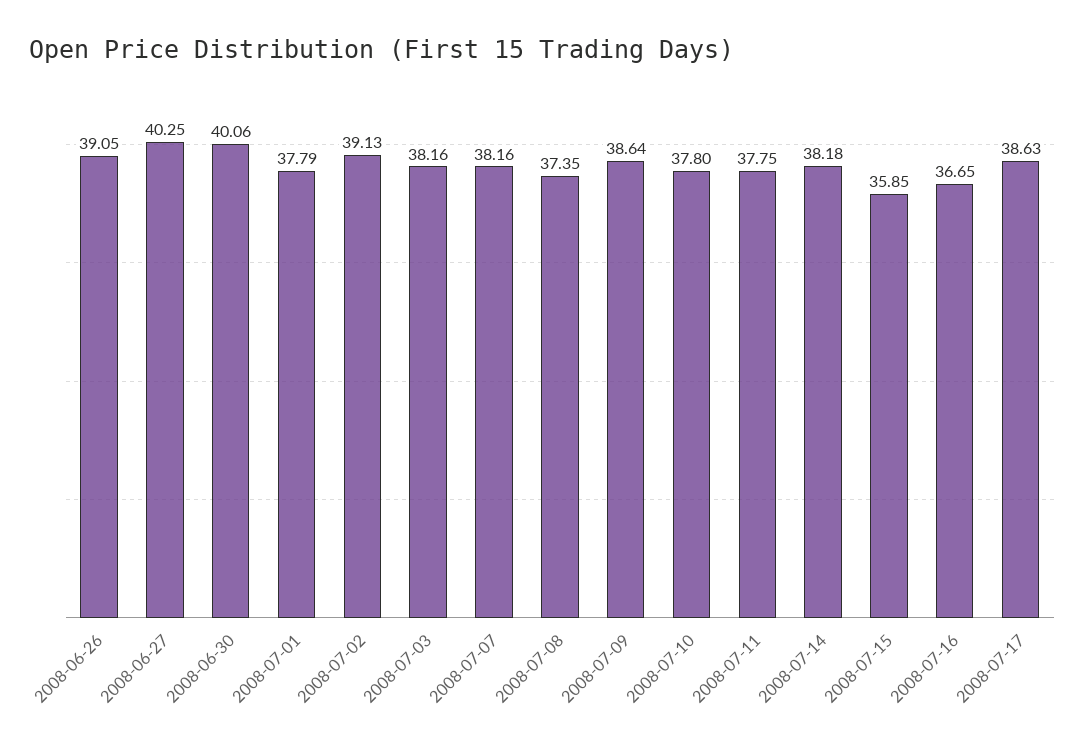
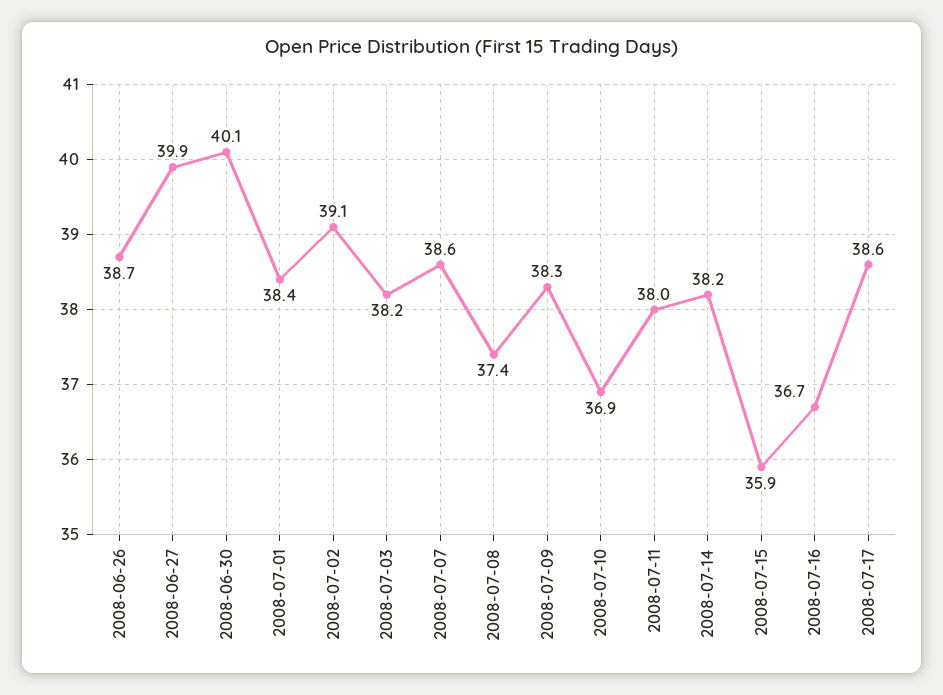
  {
-   "2008-06-26": 39.05,
+   "2008-06-26": 38.7,
-   "2008-06-27": 40.25,
+   "2008-06-27": 39.9,
    "2008-06-30": 40.06,
-   "2008-07-01": 37.79,
+   "2008-07-01": 38.4,
    "2008-07-02": 39.13,
    "2008-07-03": 38.16,
-   "2008-07-07": 38.16,
+   "2008-07-07": 38.6,
    "2008-07-08": 37.35,
-   "2008-07-09": 38.64,
+   "2008-07-09": 38.3,
-   "2008-07-10": 37.8,
+   "2008-07-10": 36.9,
-   "2008-07-11": 37.75,
+   "2008-07-11": 38,
    "2008-07-14": 38.18,
    "2008-07-15": 35.85,
    "2008-07-16": 36.65,
    "2008-07-17": 38.63
  }

